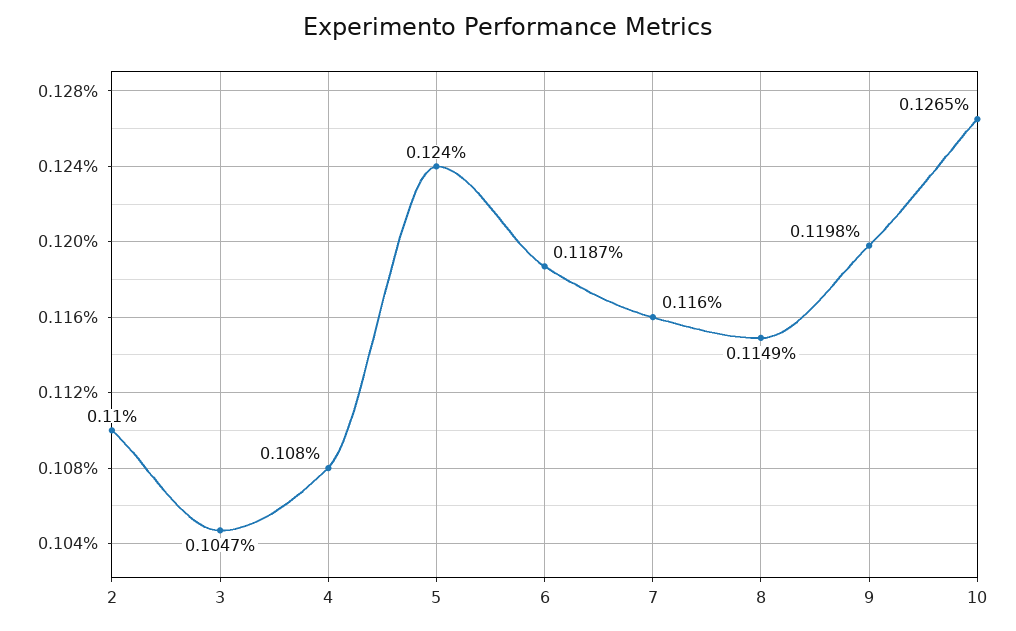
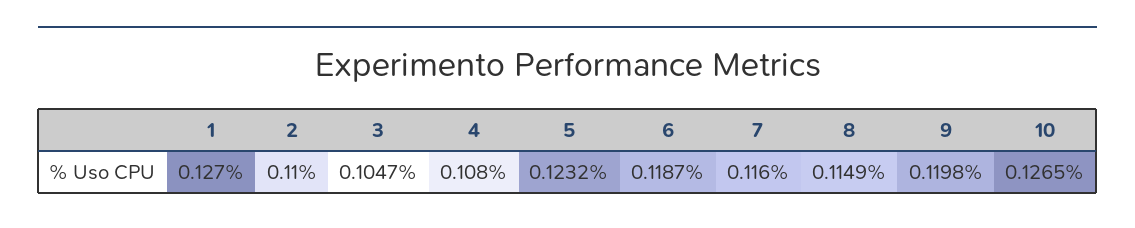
  {
    "2": 0.11,
    "3": 0.1047,
    "4": 0.108,
-   "5": 0.124,
+   "5": 0.1232,
    "6": 0.1187,
    "7": 0.116,
    "8": 0.1149,
    "9": 0.1198,
-   "10": 0.1265
+   "10": 0.1265,
+   "1": 0.127
  }

